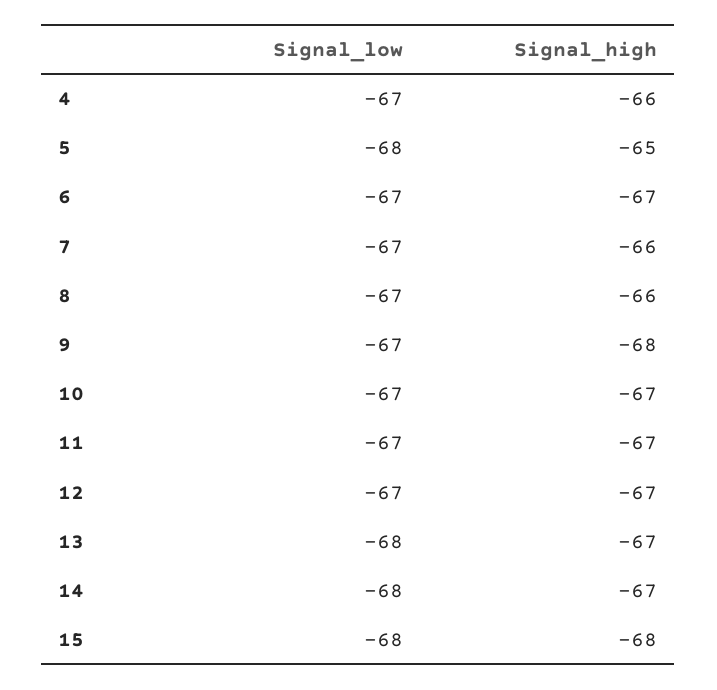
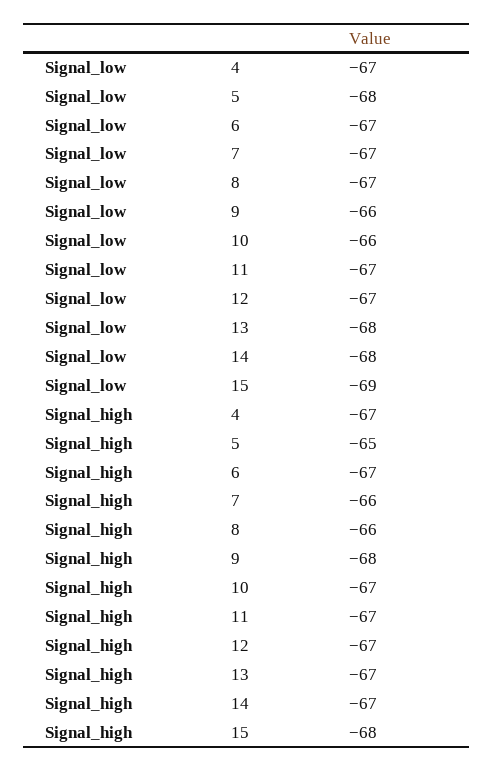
  {
    "Signal_low": {
      "4": -67,
      "5": -68,
      "6": -67,
      "7": -67,
      "8": -67,
-     "9": -67,
+     "9": -66,
-     "10": -67,
+     "10": -66,
      "11": -67,
      "12": -67,
      "13": -68,
      "14": -68,
-     "15": -68
+     "15": -69
    },
    "Signal_high": {
-     "4": -66,
+     "4": -67,
      "5": -65,
      "6": -67,
      "7": -66,
      "8": -66,
      "9": -68,
      "10": -67,
      "11": -67,
      "12": -67,
      "13": -67,
      "14": -67,
      "15": -68
    }
  }

